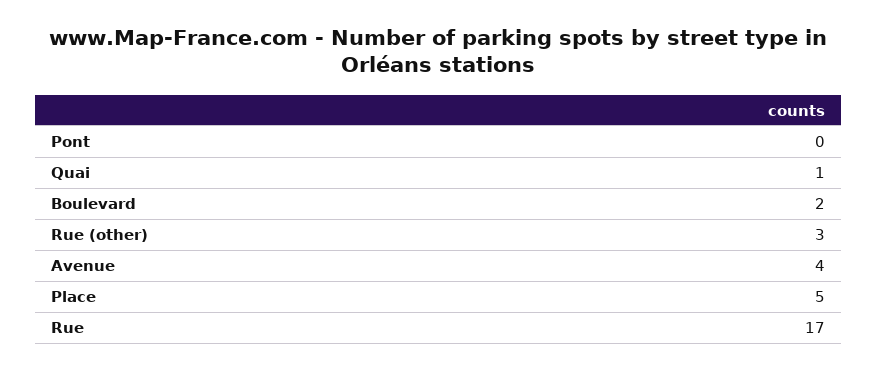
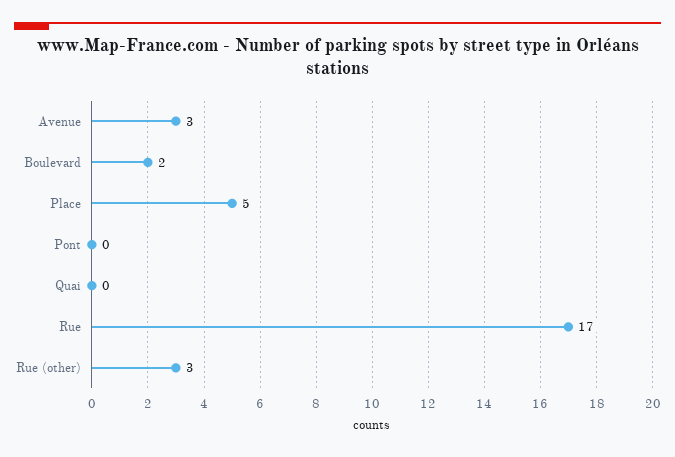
  {
    "Pont": 0,
-   "Quai": 1,
+   "Quai": 0,
    "Boulevard": 2,
    "Rue (other)": 3,
-   "Avenue": 4,
+   "Avenue": 3,
    "Place": 5,
    "Rue": 17
  }

